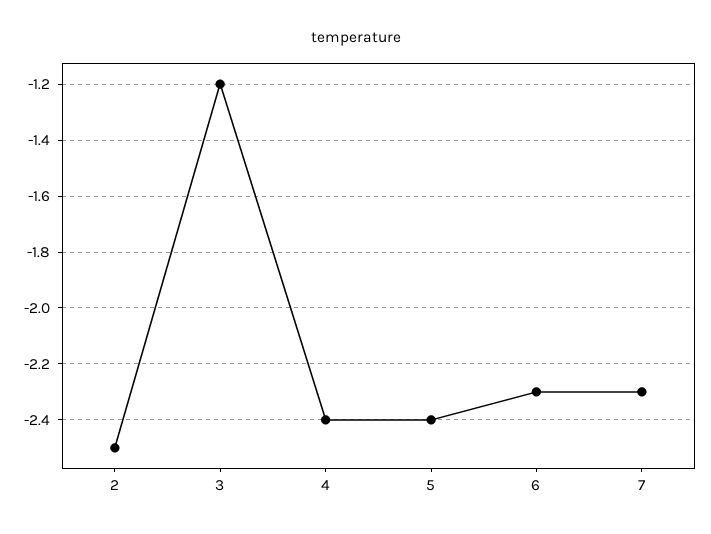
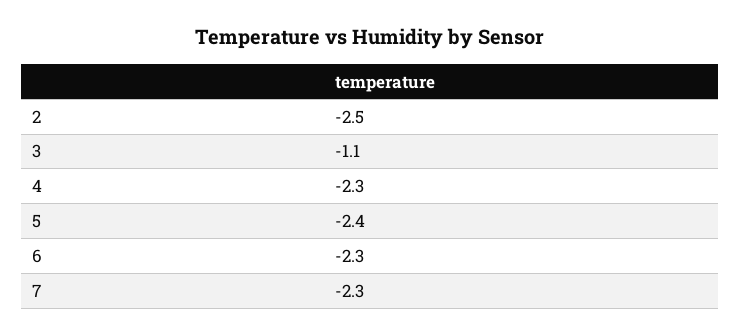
  {
    "2": -2.5,
-   "3": -1.2,
+   "3": -1.1,
-   "4": -2.4,
+   "4": -2.3,
    "5": -2.4,
    "6": -2.3,
    "7": -2.3
  }

